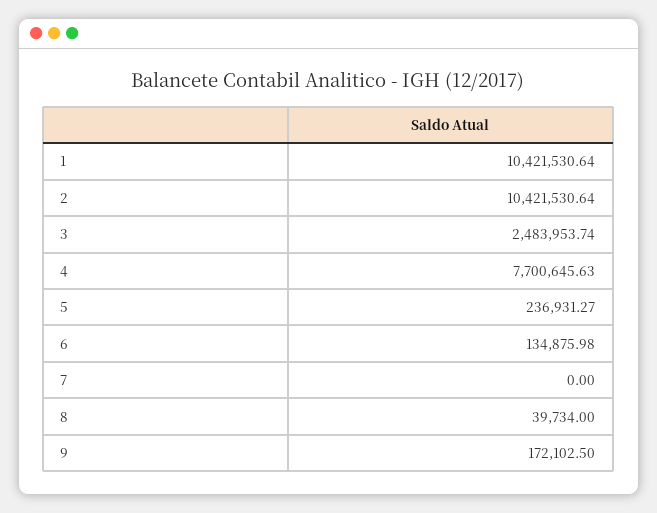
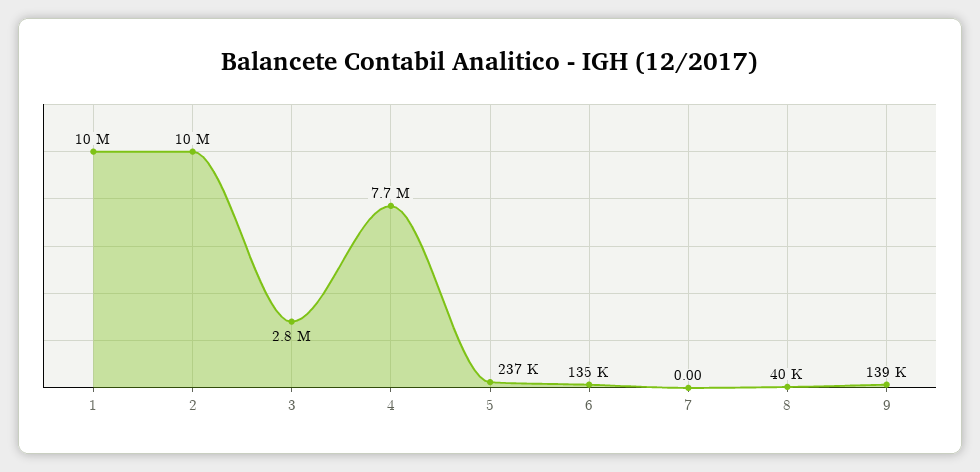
  {
    "1": 10421530.64,
    "2": 10421530.64,
-   "3": 2483953.74,
+   "3": 2800000,
    "4": 7700645.63,
    "5": 236931.27,
    "6": 134875.98,
    "7": 0,
    "8": 39734,
-   "9": 172102.5
+   "9": 139000
  }

